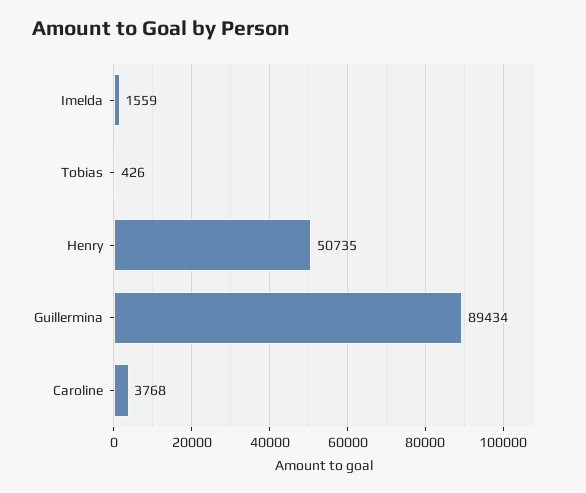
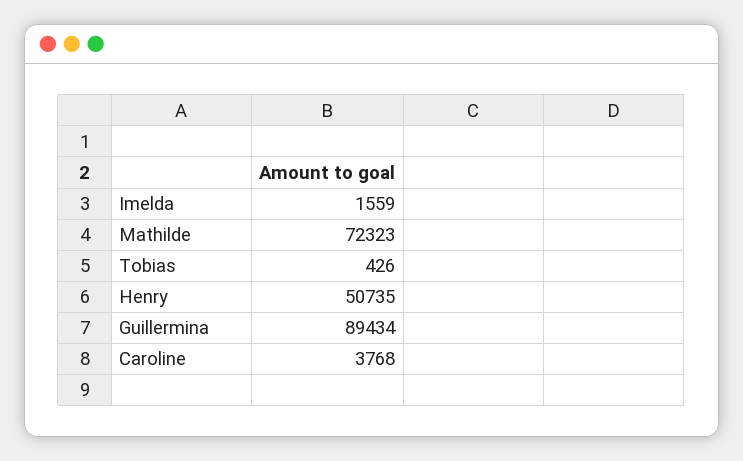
  {
    "Imelda": 1559,
    "Tobias": 426,
    "Henry": 50735,
    "Guillermina": 89434,
-   "Caroline": 3768
+   "Caroline": 3768,
+   "Mathilde": 72323
  }

